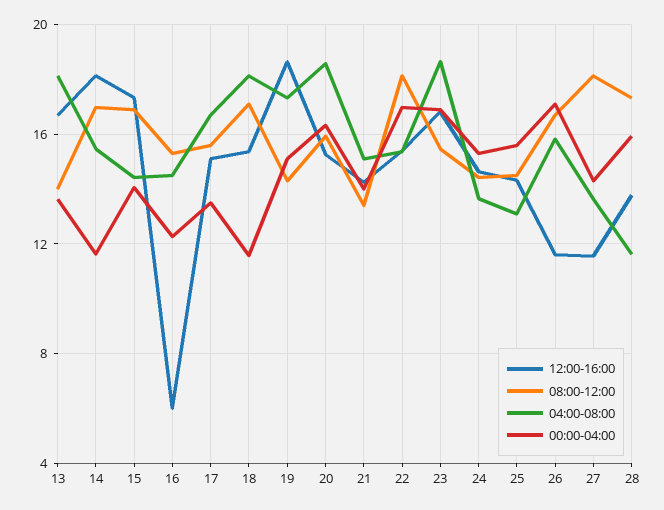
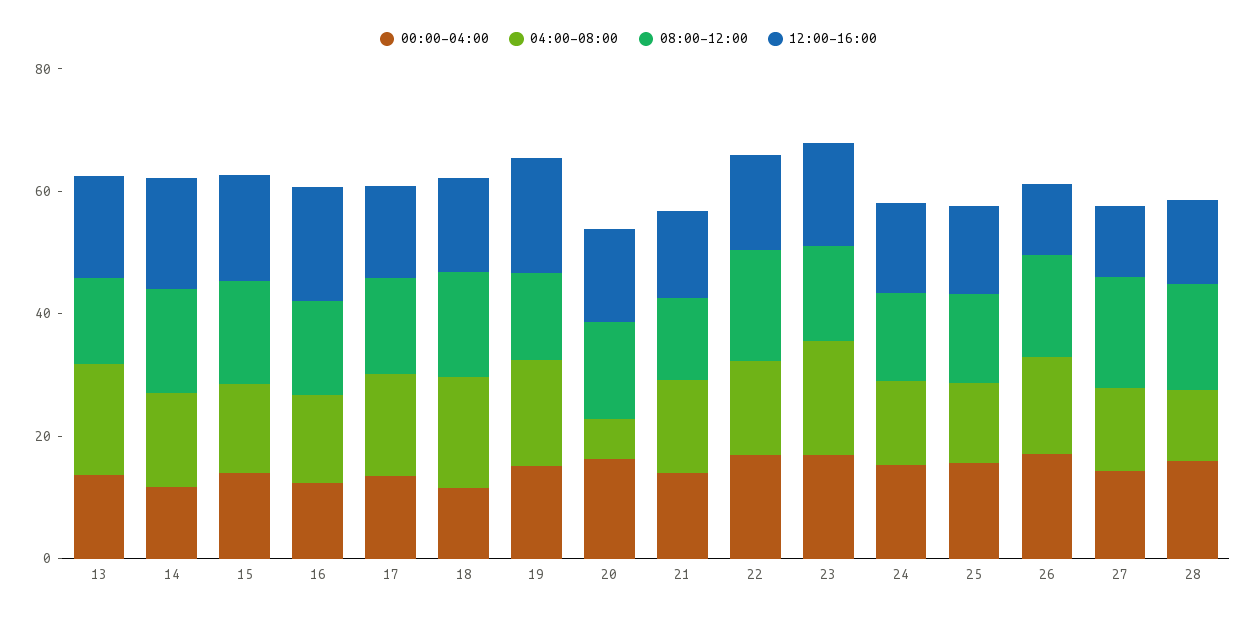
  {
    "12:00-16:00": {
      "13": 16.5,
      "14": 18,
      "15": 17.5,
-     "16": 6,
+     "16": 20,
      "17": 15,
      "18": 15.5,
      "19": 18.5,
      "20": 15.5,
      "21": 14.5,
      "22": 15.5,
      "23": 17,
      "24": 14.5,
      "25": 14.5,
      "26": 11.5,
      "27": 11.5,
      "28": 14
    },
    "08:00-12:00": {
      "13": 14,
      "14": 17,
      "15": 17,
      "16": 15.5,
      "17": 15.5,
      "18": 17,
      "19": 14.5,
      "20": 16,
      "21": 13.5,
      "22": 18,
      "23": 15.5,
      "24": 14.5,
      "25": 14.5,
      "26": 16.5,
      "27": 18,
      "28": 17.5
    },
    "04:00-08:00": {
      "13": 18,
      "14": 15.5,
      "15": 14.5,
      "16": 14.5,
      "17": 16.5,
      "18": 18,
      "19": 17.5,
-     "20": 18.5,
+     "20": 5,
      "21": 15,
      "22": 15.5,
      "23": 18.5,
      "24": 13.5,
      "25": 13,
      "26": 16,
      "27": 13.5,
      "28": 11.5
    },
    "00:00-04:00": {
      "13": 13.5,
      "14": 11.5,
      "15": 14,
      "16": 12.5,
      "17": 13.5,
      "18": 11.5,
      "19": 15,
      "20": 16.5,
      "21": 14,
      "22": 17,
      "23": 17,
      "24": 15.5,
      "25": 15.5,
      "26": 17,
      "27": 14.5,
      "28": 16
    }
  }

